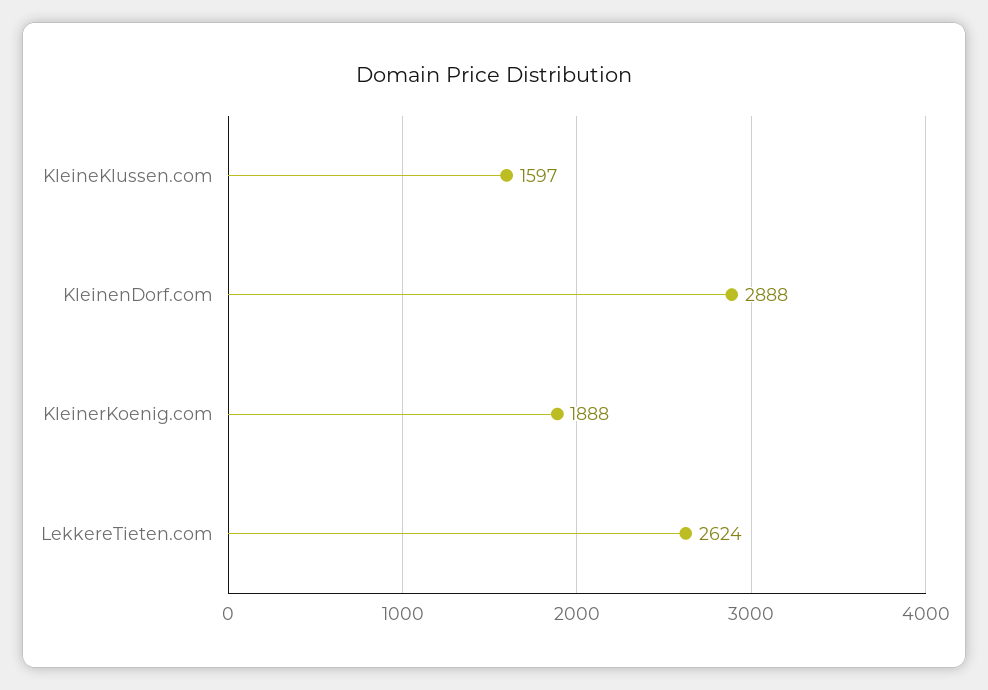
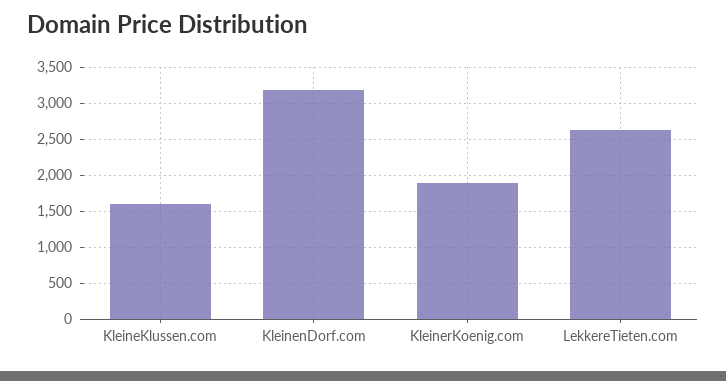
  {
    "KleineKlussen.com": 1597,
-   "KleinenDorf.com": 2888,
+   "KleinenDorf.com": 3200,
    "KleinerKoenig.com": 1888,
    "LekkereTieten.com": 2624
  }

